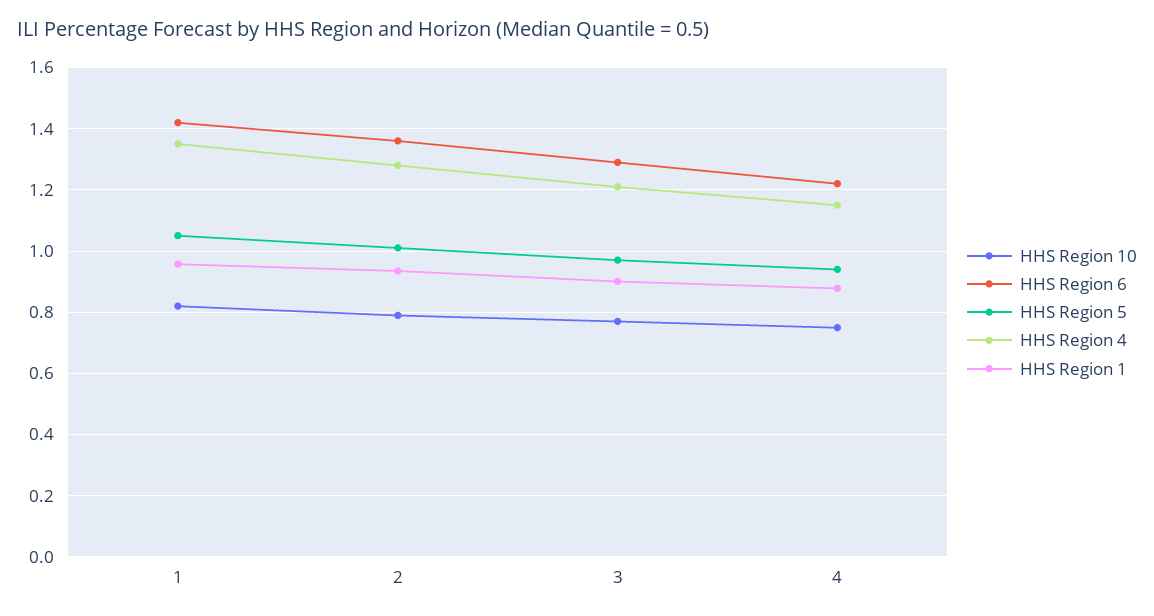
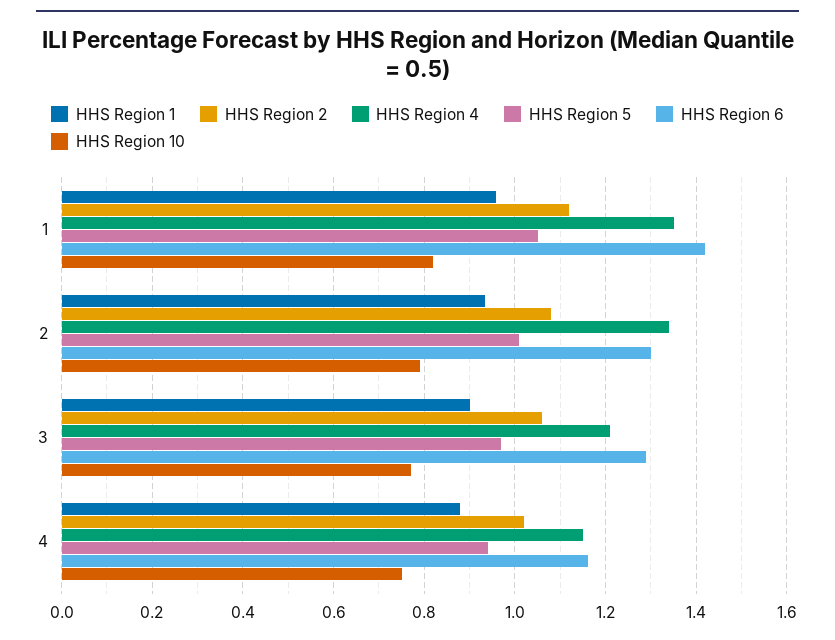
  {
    "HHS Region 10": {
      "1": 0.82,
      "2": 0.8,
      "3": 0.78,
      "4": 0.76
    },
    "HHS Region 6": {
      "1": 1.42,
-     "2": 1.36,
+     "2": 1.3,
      "3": 1.3,
-     "4": 1.22
+     "4": 1.16
    },
    "HHS Region 5": {
      "1": 1.06,
      "2": 1.02,
      "3": 0.98,
      "4": 0.94
    },
    "HHS Region 4": {
      "1": 1.36,
-     "2": 1.28,
+     "2": 1.34,
      "3": 1.22,
      "4": 1.16
    },
    "HHS Region 1": {
      "1": 0.96,
      "2": 0.94,
      "3": 0.9,
      "4": 0.88
-   }
+   },
+   "HHS Region 2": {
+     "1": 1.12,
+     "2": 1.08,
+     "3": 1.06,
+     "4": 1.02
+   }
  }

